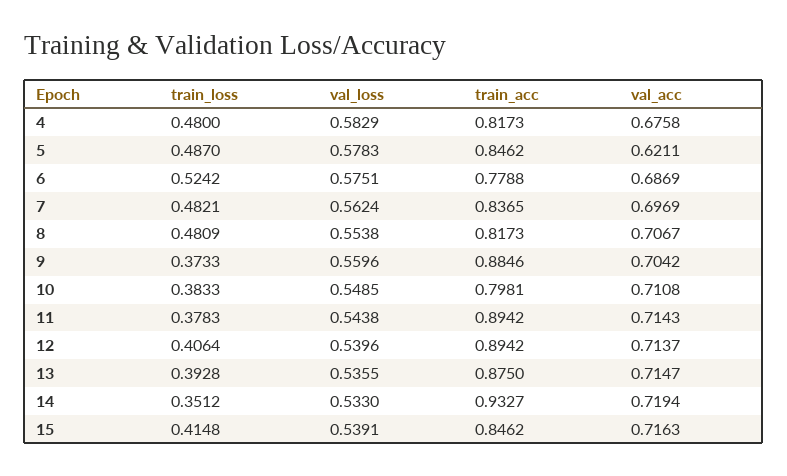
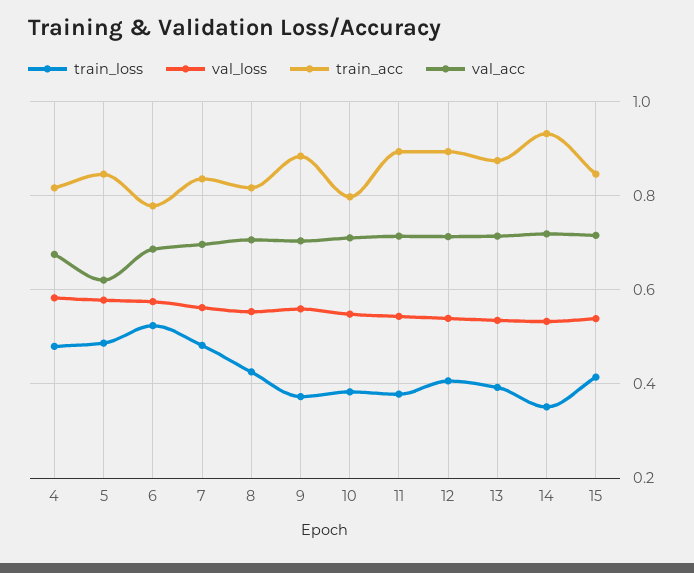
  {
    "train_loss": {
      "4": 0.48,
      "5": 0.487,
      "6": 0.5242,
      "7": 0.4821,
-     "8": 0.4809,
+     "8": 0.42,
      "9": 0.3733,
      "10": 0.3833,
      "11": 0.3783,
      "12": 0.4064,
      "13": 0.3928,
      "14": 0.3512,
      "15": 0.4148
    },
    "val_loss": {
      "4": 0.5829,
      "5": 0.5783,
      "6": 0.5751,
      "7": 0.5624,
      "8": 0.5538,
      "9": 0.5596,
      "10": 0.5485,
      "11": 0.5438,
      "12": 0.5396,
      "13": 0.5355,
      "14": 0.533,
      "15": 0.5391
    },
    "train_acc": {
      "4": 0.8173,
      "5": 0.8462,
      "6": 0.7788,
      "7": 0.8365,
      "8": 0.8173,
      "9": 0.8846,
      "10": 0.7981,
      "11": 0.8942,
      "12": 0.8942,
      "13": 0.875,
      "14": 0.9327,
      "15": 0.8462
    },
    "val_acc": {
      "4": 0.6758,
      "5": 0.6211,
      "6": 0.6869,
      "7": 0.6969,
      "8": 0.7067,
      "9": 0.7042,
      "10": 0.7108,
      "11": 0.7143,
      "12": 0.7137,
      "13": 0.7147,
      "14": 0.7194,
      "15": 0.7163
    }
  }

